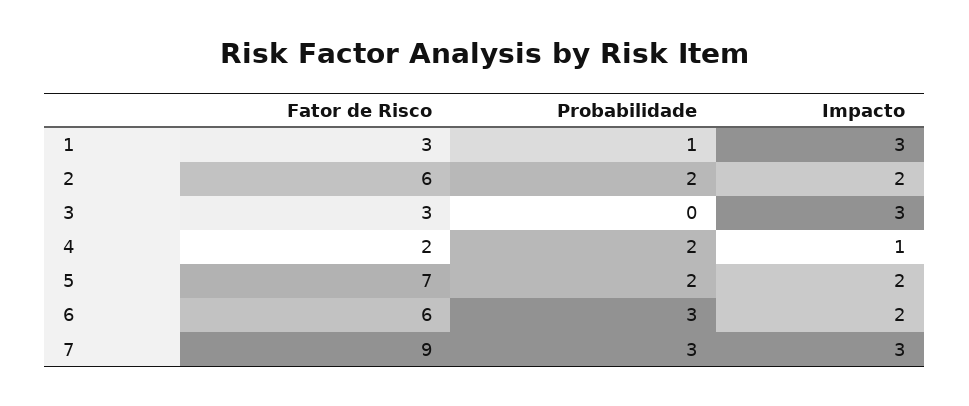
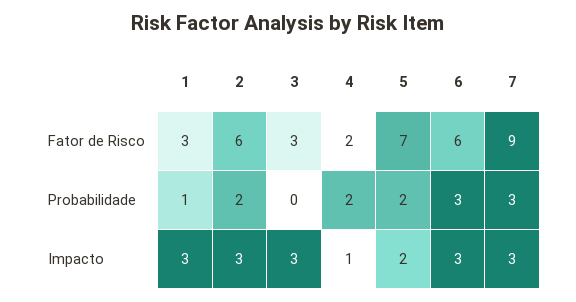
  {
    "Fator de Risco": {
      "1": 3,
      "2": 6,
      "3": 3,
      "4": 2,
      "5": 7,
      "6": 6,
      "7": 9
    },
    "Probabilidade": {
      "1": 1,
      "2": 2,
      "3": 0,
      "4": 2,
      "5": 2,
      "6": 3,
      "7": 3
    },
    "Impacto": {
      "1": 3,
-     "2": 2,
+     "2": 3,
      "3": 3,
      "4": 1,
      "5": 2,
-     "6": 2,
+     "6": 3,
      "7": 3
    }
  }

